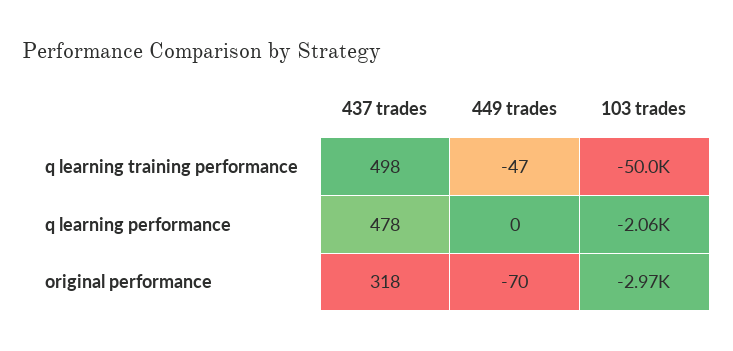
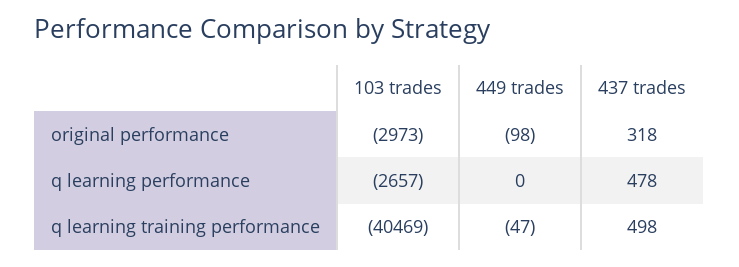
  {
    "437 trades": {
      "q learning training performance": 498,
      "q learning performance": 478,
      "original performance": 318
    },
    "449 trades": {
      "q learning training performance": -47,
      "q learning performance": 0,
-     "original performance": -70
+     "original performance": -98
    },
    "103 trades": {
-     "q learning training performance": -50000,
+     "q learning training performance": -40469,
-     "q learning performance": -2060,
+     "q learning performance": -2657,
      "original performance": -2973
    }
  }

